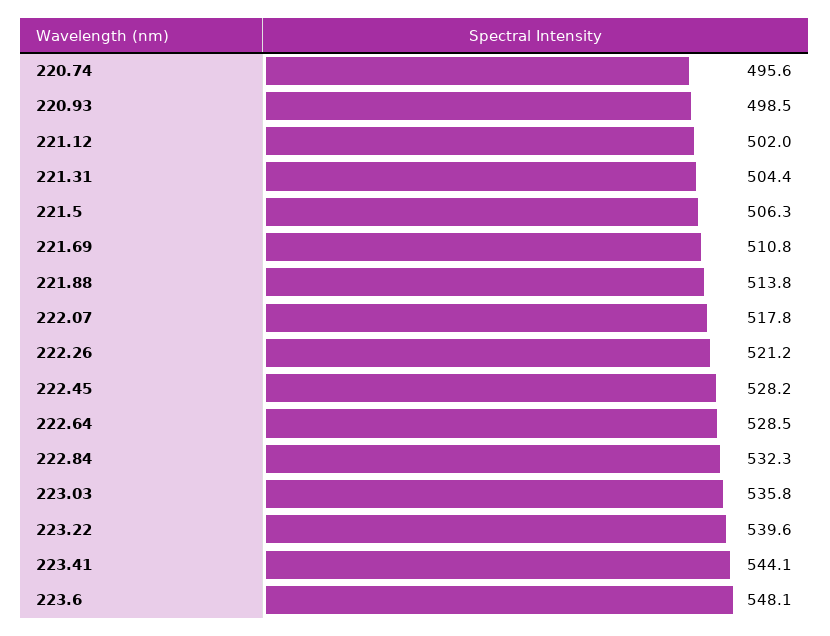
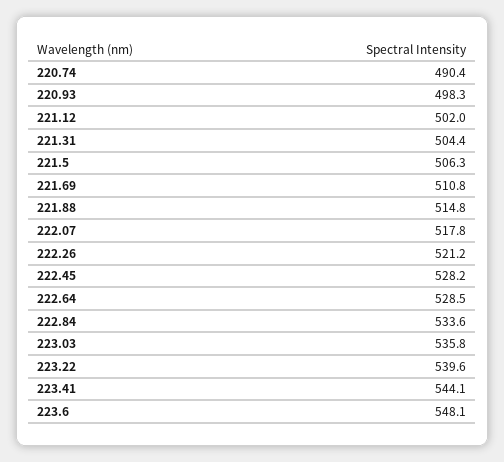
  {
-   "220.74": 495.6,
+   "220.74": 490.4,
-   "220.93": 498.5,
+   "220.93": 498.3,
    "221.12": 502,
    "221.31": 504.4,
    "221.5": 506.3,
    "221.69": 510.8,
-   "221.88": 513.8,
+   "221.88": 514.8,
    "222.07": 517.8,
    "222.26": 521.2,
    "222.45": 528.2,
    "222.64": 528.5,
-   "222.84": 532.3,
+   "222.84": 533.6,
    "223.03": 535.8,
    "223.22": 539.6,
    "223.41": 544.1,
    "223.6": 548.1
  }

